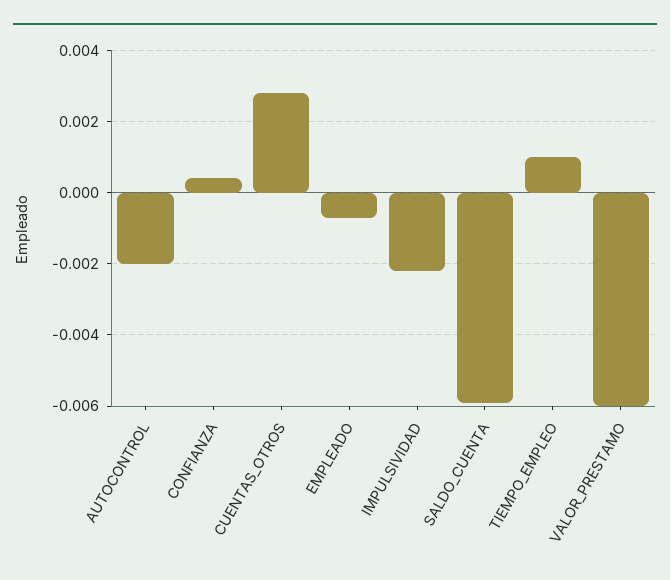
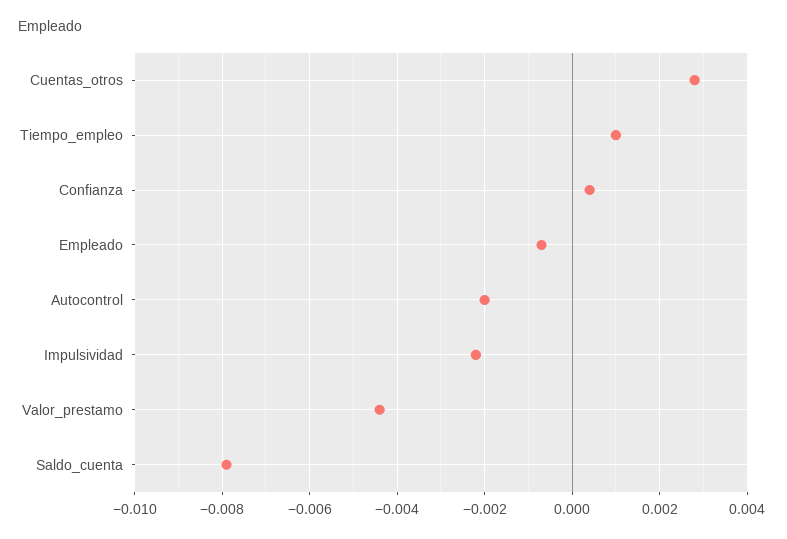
  {
    "AUTOCONTROL": -0.002,
    "CONFIANZA": 0.0005,
    "CUENTAS_OTROS": 0.003,
    "EMPLEADO": -0.0005,
    "IMPULSIVIDAD": -0.002,
-   "SALDO_CUENTA": -0.006,
+   "SALDO_CUENTA": -0.008,
    "TIEMPO_EMPLEO": 0.001,
-   "VALOR_PRESTAMO": -0.006
+   "VALOR_PRESTAMO": -0.0045
  }

